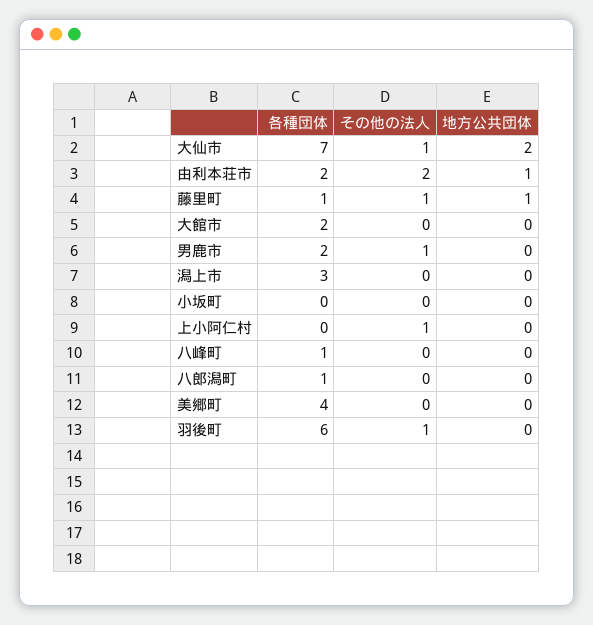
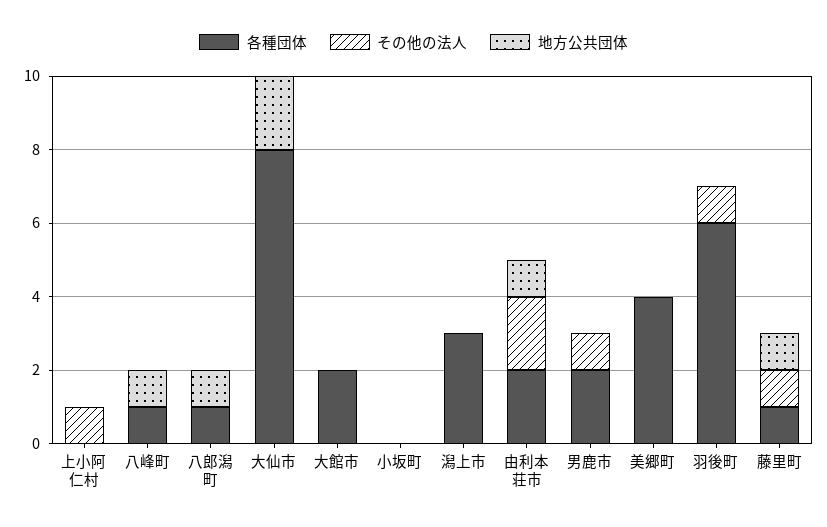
  {
    "各種団体": {
-     "大仙市": 7,
+     "大仙市": 8,
      "由利本荘市": 2,
      "藤里町": 1,
      "大館市": 2,
      "男鹿市": 2,
      "潟上市": 3,
      "小坂町": 0,
      "上小阿仁村": 0,
      "八峰町": 1,
      "八郎潟町": 1,
      "美郷町": 4,
      "羽後町": 6
    },
    "その他の法人": {
-     "大仙市": 1,
+     "大仙市": 0,
      "由利本荘市": 2,
      "藤里町": 1,
      "大館市": 0,
      "男鹿市": 1,
      "潟上市": 0,
      "小坂町": 0,
      "上小阿仁村": 1,
      "八峰町": 0,
      "八郎潟町": 0,
      "美郷町": 0,
      "羽後町": 1
    },
    "地方公共団体": {
      "大仙市": 2,
      "由利本荘市": 1,
      "藤里町": 1,
      "大館市": 0,
      "男鹿市": 0,
      "潟上市": 0,
      "小坂町": 0,
      "上小阿仁村": 0,
-     "八峰町": 0,
+     "八峰町": 1,
-     "八郎潟町": 0,
+     "八郎潟町": 1,
      "美郷町": 0,
      "羽後町": 0
    }
  }

